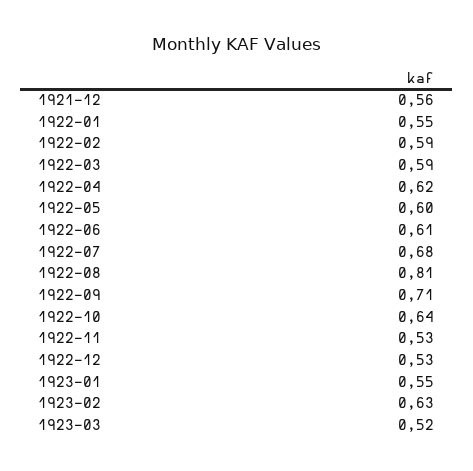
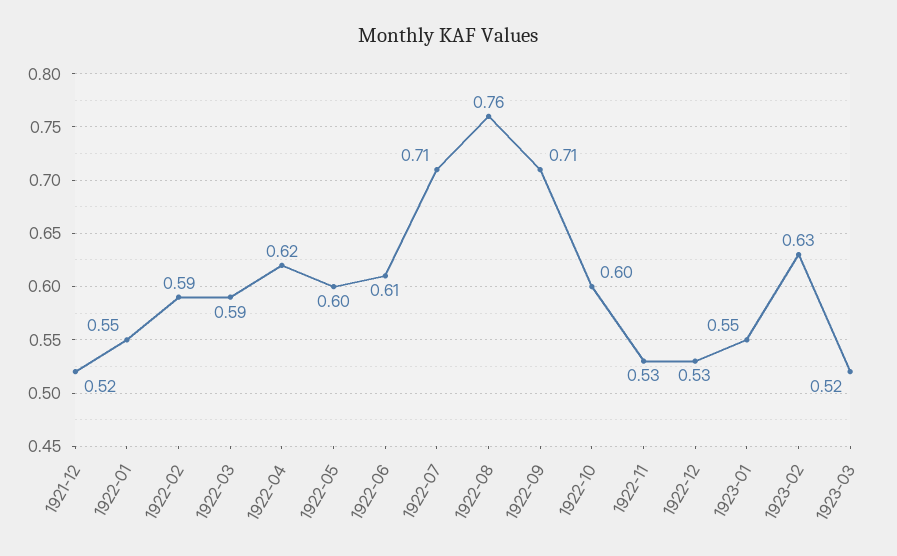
  {
-   "1921-12": 0.56,
+   "1921-12": 0.52,
    "1922-01": 0.55,
    "1922-02": 0.59,
    "1922-03": 0.59,
    "1922-04": 0.62,
    "1922-05": 0.6,
    "1922-06": 0.61,
-   "1922-07": 0.68,
+   "1922-07": 0.71,
-   "1922-08": 0.81,
+   "1922-08": 0.76,
    "1922-09": 0.71,
-   "1922-10": 0.64,
+   "1922-10": 0.6,
    "1922-11": 0.53,
    "1922-12": 0.53,
    "1923-01": 0.55,
    "1923-02": 0.63,
    "1923-03": 0.52
  }

